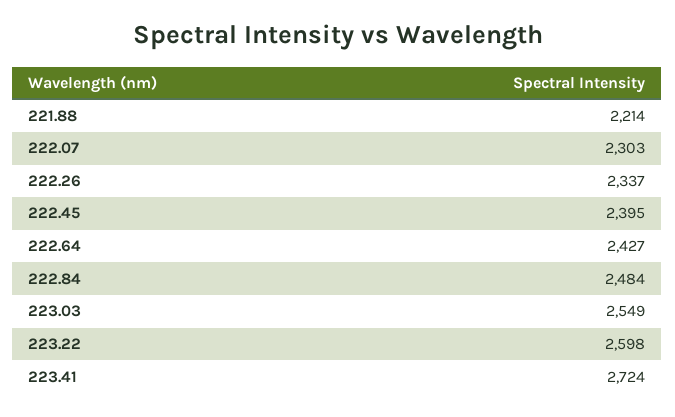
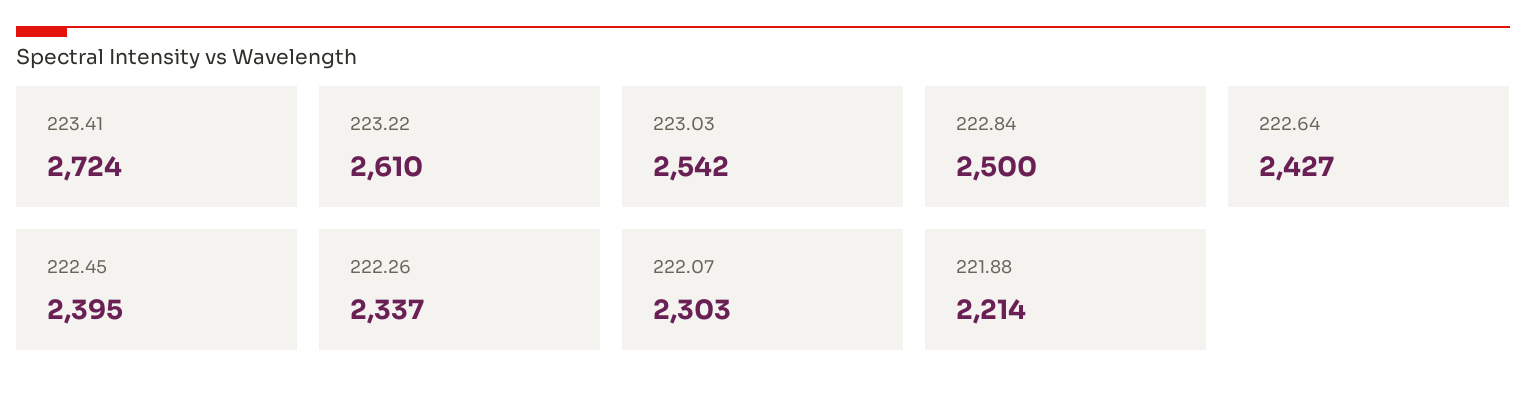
  {
    "221.88": 2214,
    "222.07": 2303,
    "222.26": 2337,
    "222.45": 2395,
    "222.64": 2427,
-   "222.84": 2484,
+   "222.84": 2500,
-   "223.03": 2549,
+   "223.03": 2542,
-   "223.22": 2598,
+   "223.22": 2610,
    "223.41": 2724
  }

